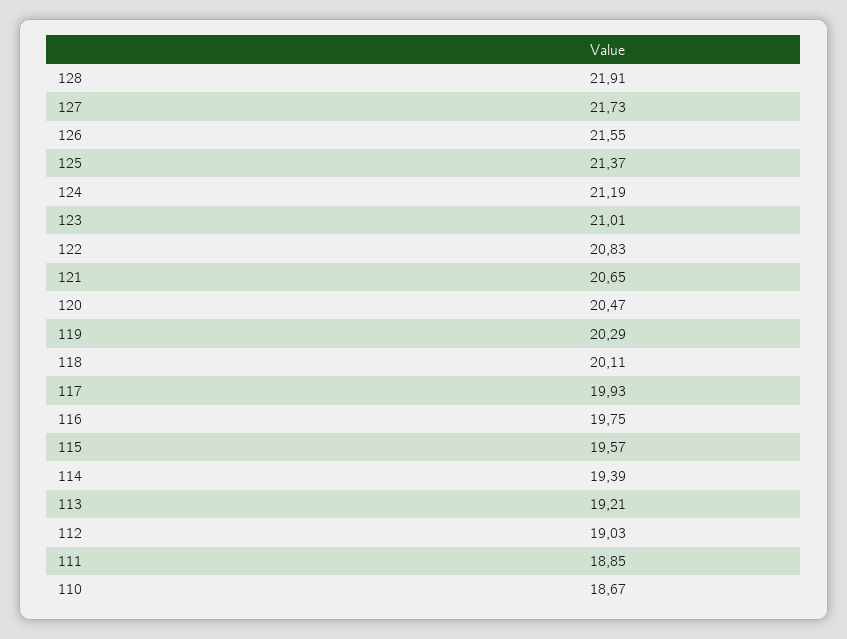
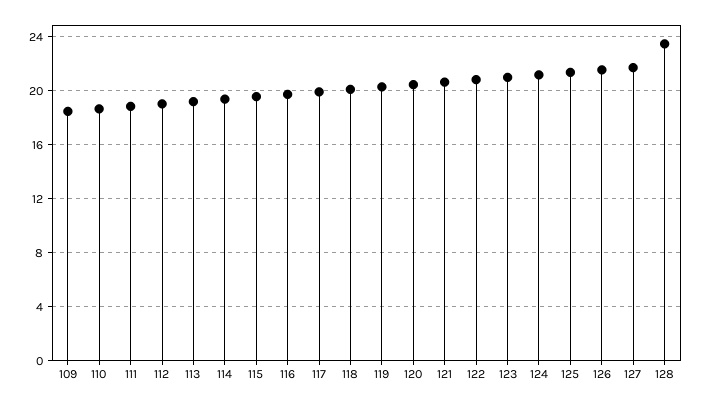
  {
-   "128": 21.91,
+   "128": 23.5,
    "127": 21.73,
    "126": 21.55,
    "125": 21.37,
    "124": 21.19,
    "123": 21.01,
    "122": 20.83,
    "121": 20.65,
    "120": 20.47,
    "119": 20.29,
    "118": 20.11,
    "117": 19.93,
    "116": 19.75,
    "115": 19.57,
    "114": 19.39,
    "113": 19.21,
    "112": 19.03,
    "111": 18.85,
-   "110": 18.67
+   "110": 18.67,
+   "109": 18.5
  }

